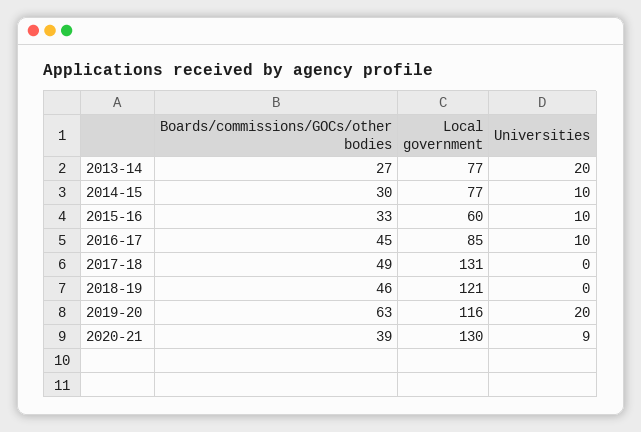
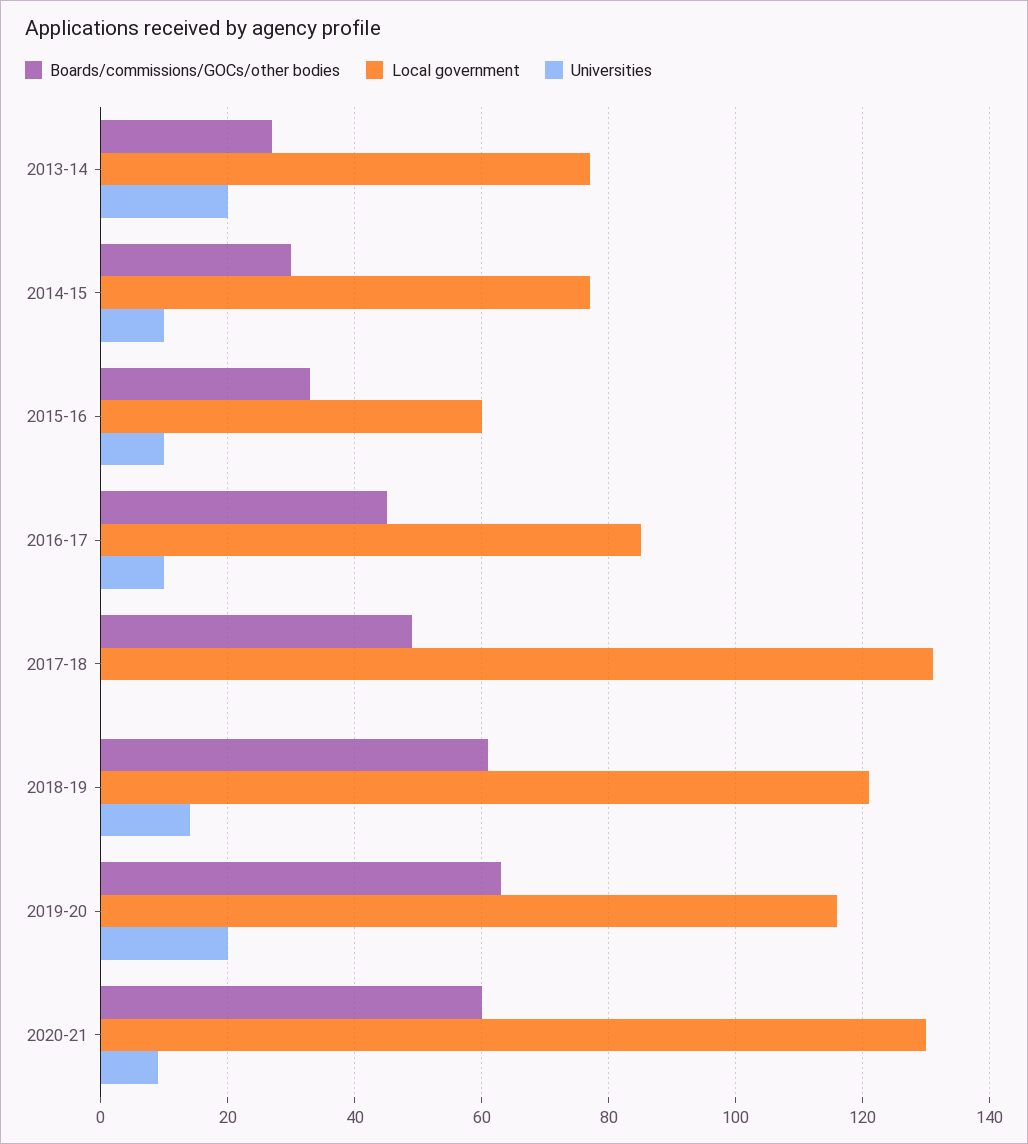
  {
    "Boards/commissions/GOCs/other bodies": {
      "2013-14": 27,
      "2014-15": 30,
      "2015-16": 33,
      "2016-17": 45,
      "2017-18": 49,
-     "2018-19": 46,
+     "2018-19": 60,
      "2019-20": 63,
-     "2020-21": 39
+     "2020-21": 60
    },
    "Local government": {
      "2013-14": 77,
      "2014-15": 77,
      "2015-16": 60,
      "2016-17": 85,
      "2017-18": 131,
      "2018-19": 121,
      "2019-20": 116,
      "2020-21": 130
    },
    "Universities": {
      "2013-14": 20,
      "2014-15": 10,
      "2015-16": 10,
      "2016-17": 10,
      "2017-18": 0,
-     "2018-19": 0,
+     "2018-19": 15,
      "2019-20": 20,
      "2020-21": 9
    }
  }

